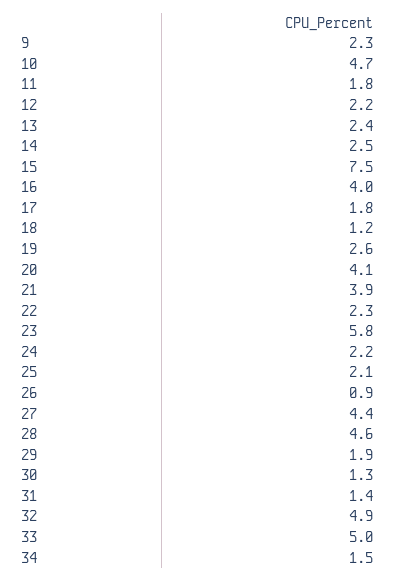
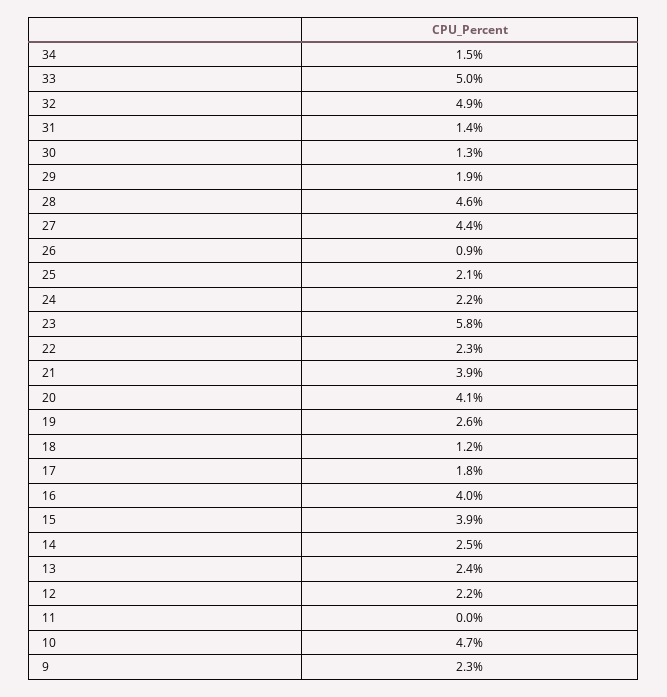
  {
    "9": 2.3,
    "10": 4.7,
-   "11": 1.8,
+   "11": 0,
    "12": 2.2,
    "13": 2.4,
    "14": 2.5,
-   "15": 7.5,
+   "15": 3.9,
    "16": 4,
    "17": 1.8,
    "18": 1.2,
    "19": 2.6,
    "20": 4.1,
    "21": 3.9,
    "22": 2.3,
    "23": 5.8,
    "24": 2.2,
    "25": 2.1,
    "26": 0.9,
    "27": 4.4,
    "28": 4.6,
    "29": 1.9,
    "30": 1.3,
    "31": 1.4,
    "32": 4.9,
    "33": 5,
    "34": 1.5
  }

